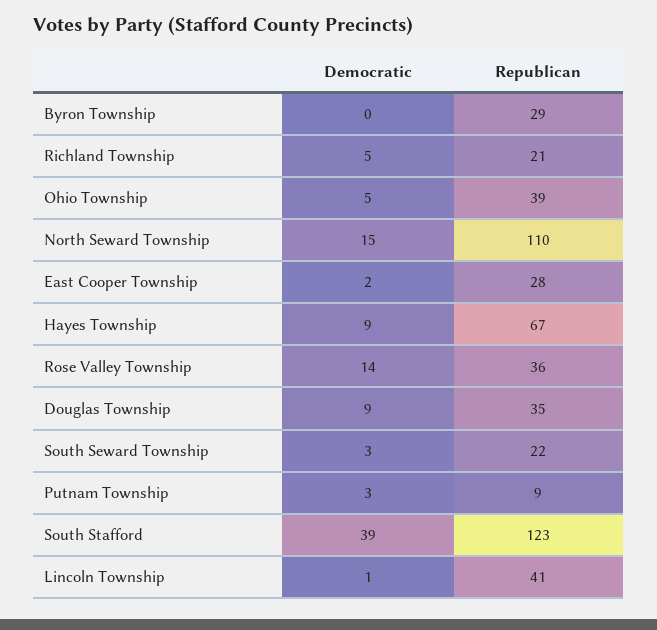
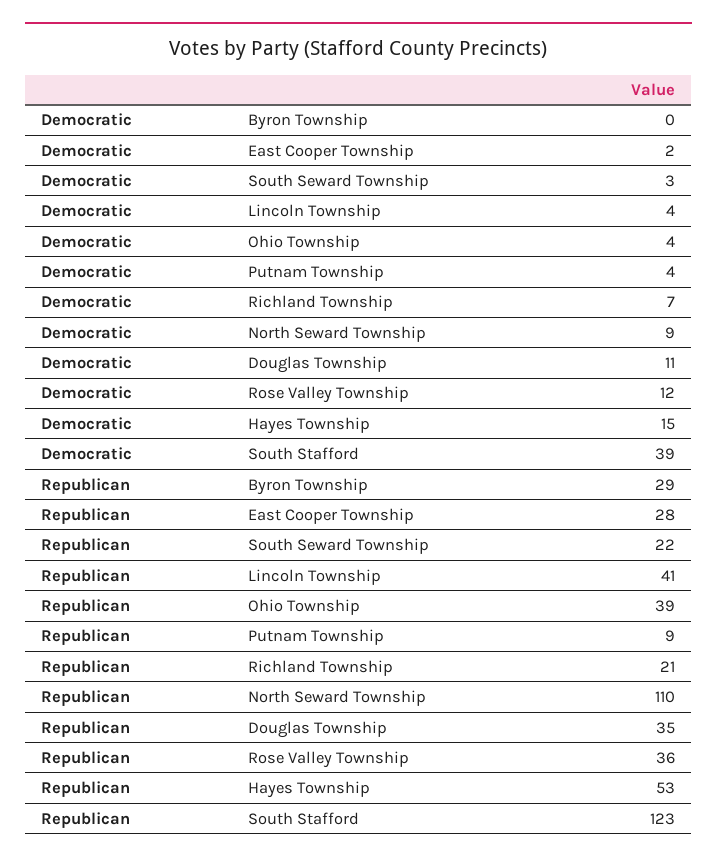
  {
    "Democratic": {
      "Byron Township": 0,
-     "Richland Township": 5,
+     "Richland Township": 7,
-     "Ohio Township": 5,
+     "Ohio Township": 4,
-     "North Seward Township": 15,
+     "North Seward Township": 9,
      "East Cooper Township": 2,
-     "Hayes Township": 9,
+     "Hayes Township": 15,
-     "Rose Valley Township": 14,
+     "Rose Valley Township": 12,
-     "Douglas Township": 9,
+     "Douglas Township": 11,
      "South Seward Township": 3,
-     "Putnam Township": 3,
+     "Putnam Township": 4,
      "South Stafford": 39,
-     "Lincoln Township": 1
+     "Lincoln Township": 4
    },
    "Republican": {
      "Byron Township": 29,
      "Richland Township": 21,
      "Ohio Township": 39,
      "North Seward Township": 110,
      "East Cooper Township": 28,
-     "Hayes Township": 67,
+     "Hayes Township": 53,
      "Rose Valley Township": 36,
      "Douglas Township": 35,
      "South Seward Township": 22,
      "Putnam Township": 9,
      "South Stafford": 123,
      "Lincoln Township": 41
    }
  }

